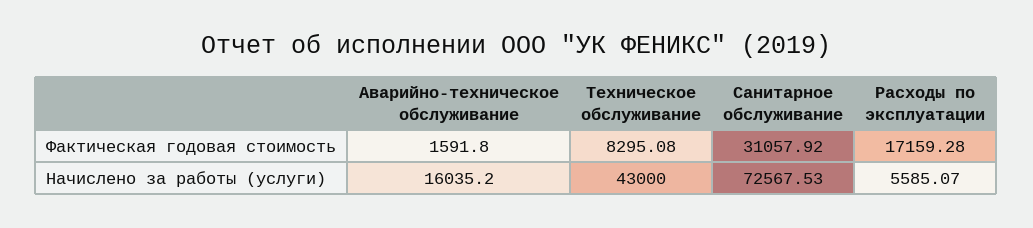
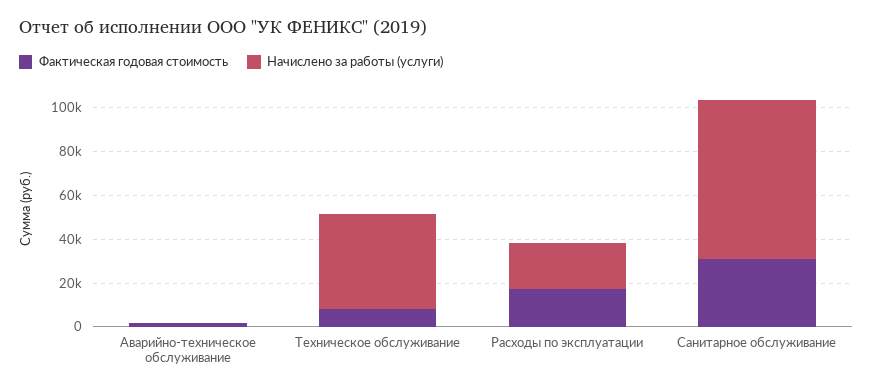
  {
    "Фактическая годовая стоимость": {
      "Аварийно-техническое обслуживание": 1591.8,
      "Техническое обслуживание": 8295.08,
      "Санитарное обслуживание": 31057.92,
      "Расходы по эксплуатации": 17159.28
    },
    "Начислено за работы (услуги)": {
-     "Аварийно-техническое обслуживание": 16035.2,
+     "Аварийно-техническое обслуживание": 0,
      "Техническое обслуживание": 43000,
      "Санитарное обслуживание": 72567.53,
-     "Расходы по эксплуатации": 5585.07
+     "Расходы по эксплуатации": 20000
    }
  }

